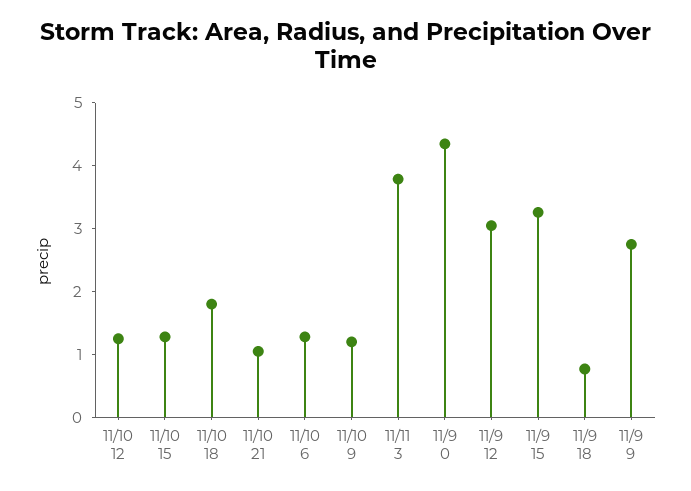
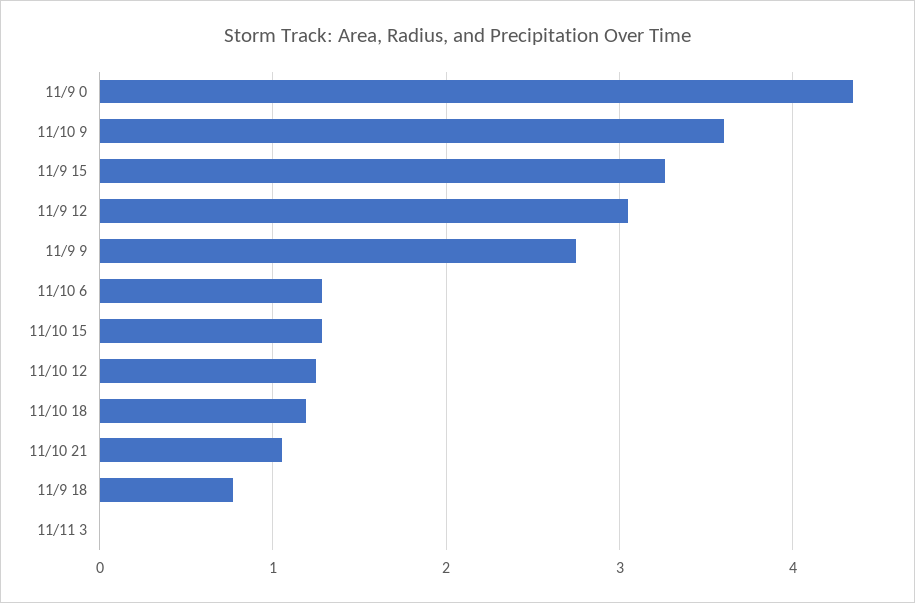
  {
    "11/10 12": 1.3,
    "11/10 15": 1.3,
-   "11/10 18": 1.8,
+   "11/10 18": 1.2,
    "11/10 21": 1.1,
    "11/10 6": 1.3,
-   "11/10 9": 1.2,
+   "11/10 9": 3.6,
-   "11/11 3": 3.8,
+   "11/11 3": 0,
    "11/9 0": 4.4,
    "11/9 12": 3.1,
    "11/9 15": 3.3,
    "11/9 18": 0.8,
    "11/9 9": 2.8
  }

